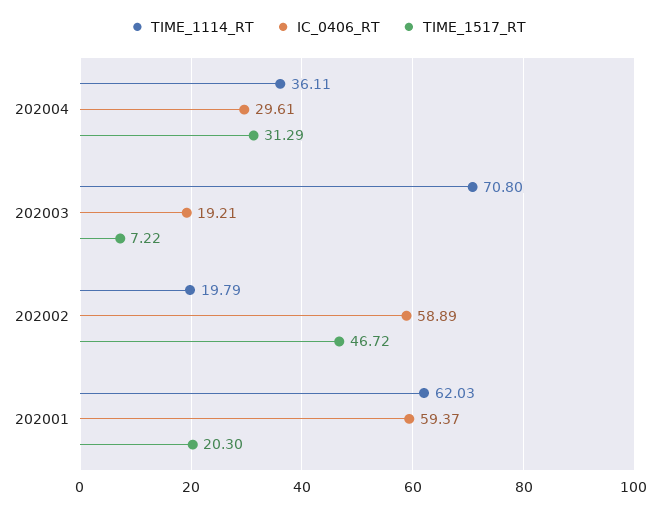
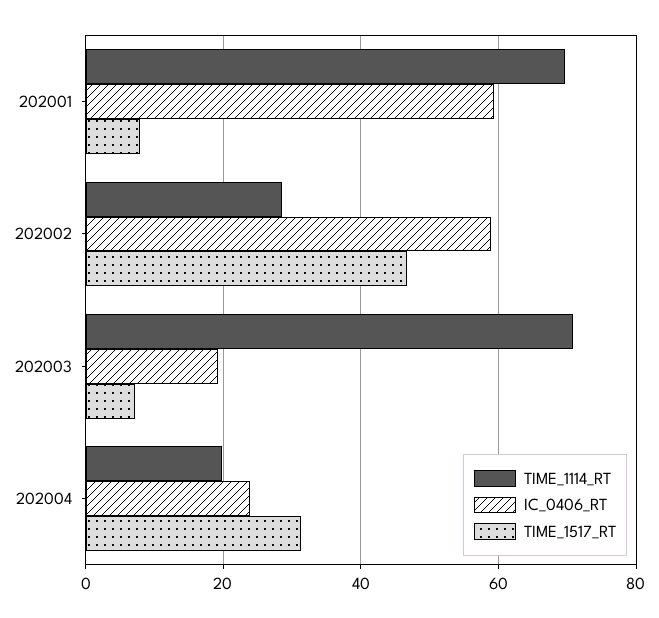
  {
    "TIME_1114_RT": {
-     "202004": 36.11,
+     "202004": 20,
      "202003": 70.8,
-     "202002": 19.79,
+     "202002": 28,
-     "202001": 62.03
+     "202001": 70
    },
    "IC_0406_RT": {
-     "202004": 29.61,
+     "202004": 24,
      "202003": 19.21,
      "202002": 58.89,
      "202001": 59.37
    },
    "TIME_1517_RT": {
      "202004": 31.29,
      "202003": 7.22,
      "202002": 46.72,
-     "202001": 20.3
+     "202001": 8
    }
  }

